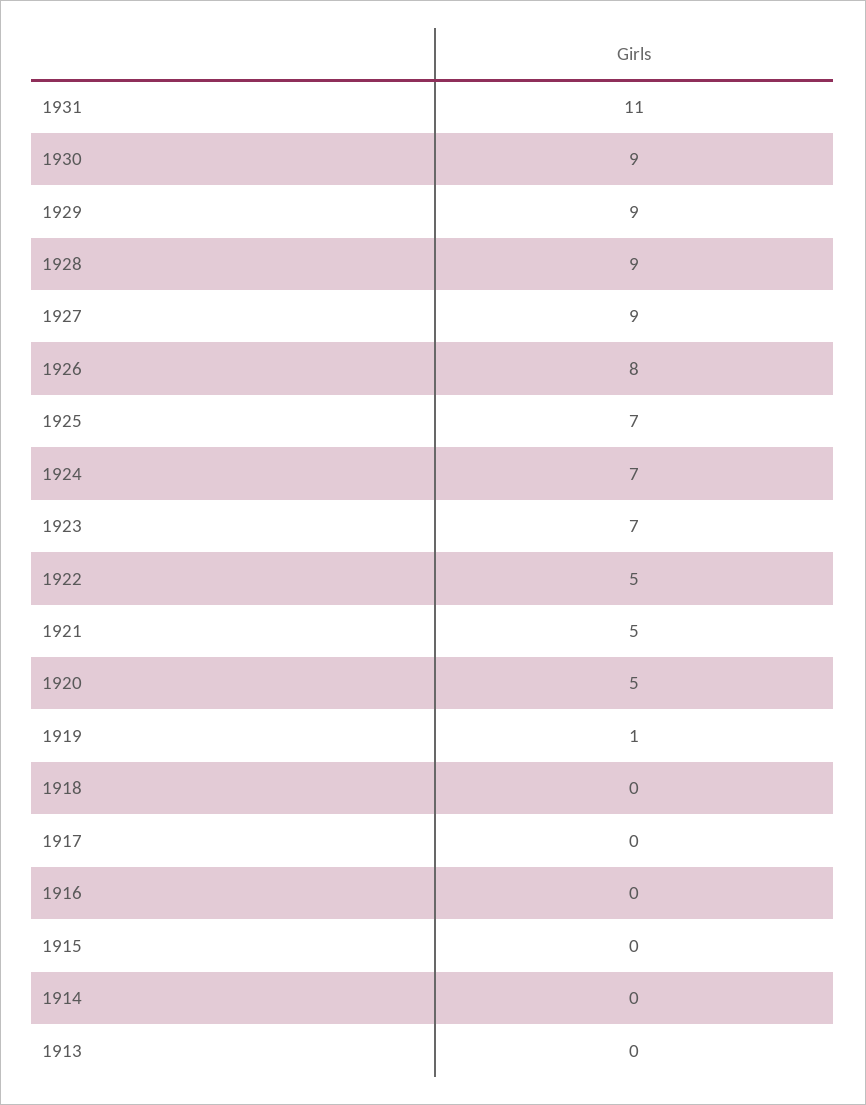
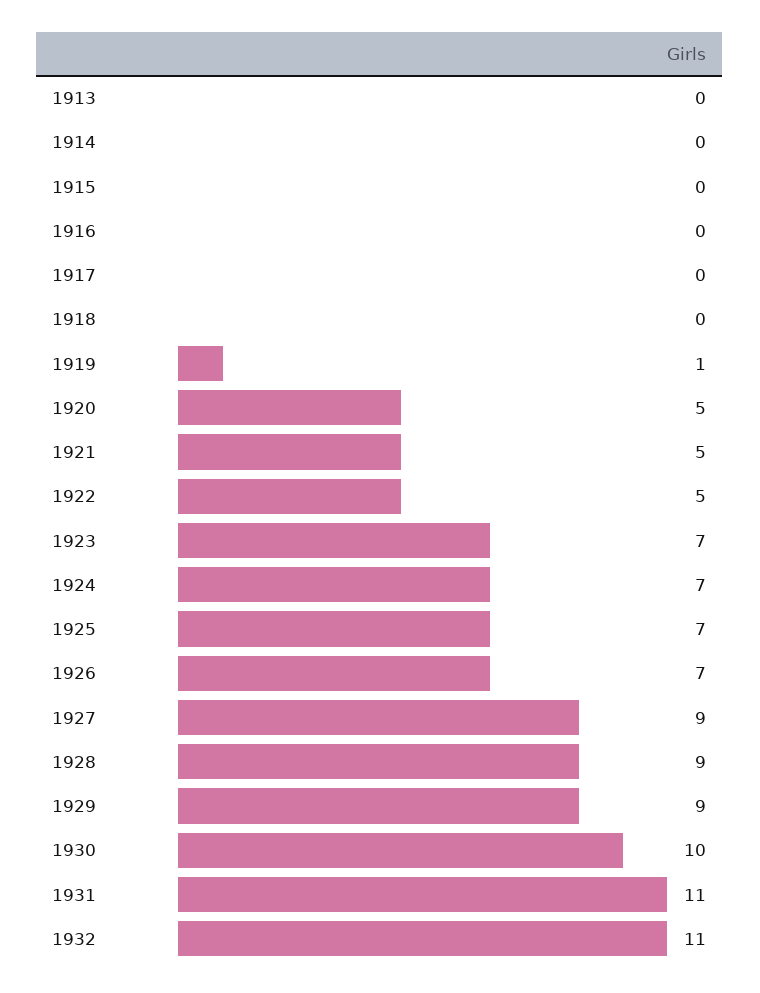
  {
    "1931": 11,
-   "1930": 9,
+   "1930": 10,
    "1929": 9,
    "1928": 9,
    "1927": 9,
-   "1926": 8,
+   "1926": 7,
    "1925": 7,
    "1924": 7,
    "1923": 7,
    "1922": 5,
    "1921": 5,
    "1920": 5,
    "1919": 1,
    "1918": 0,
    "1917": 0,
    "1916": 0,
    "1915": 0,
    "1914": 0,
-   "1913": 0
+   "1913": 0,
+   "1932": 11
  }

